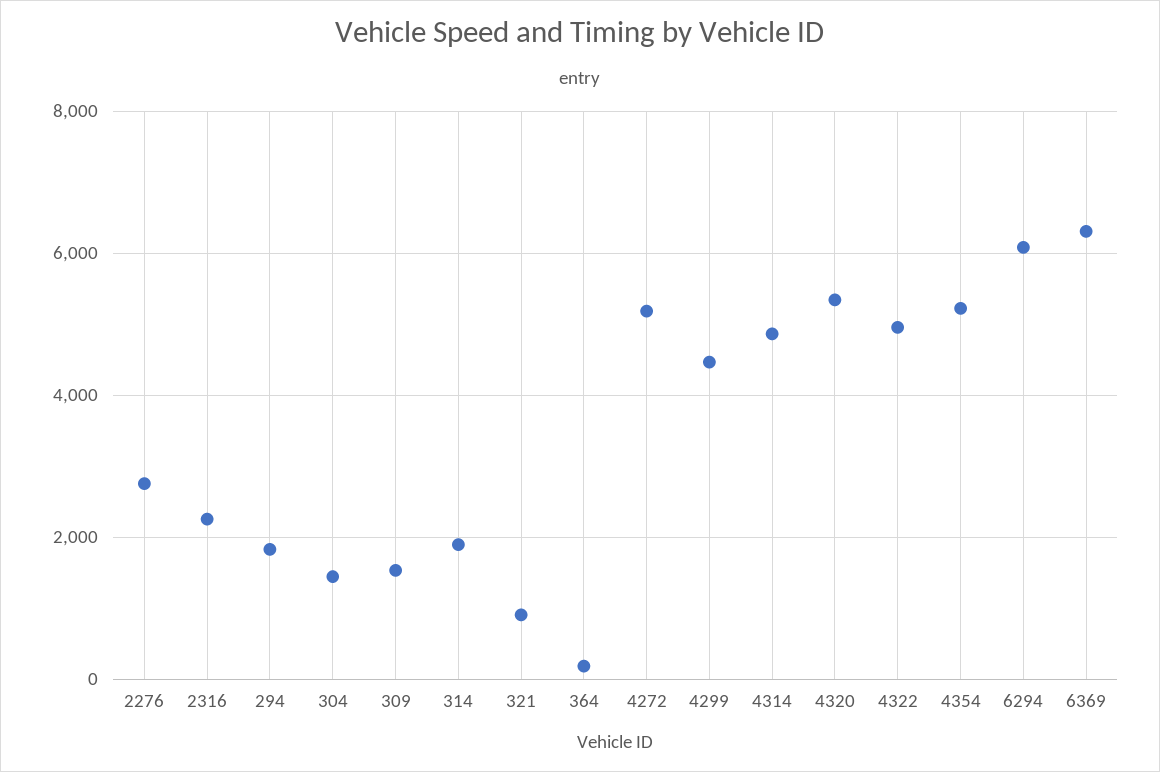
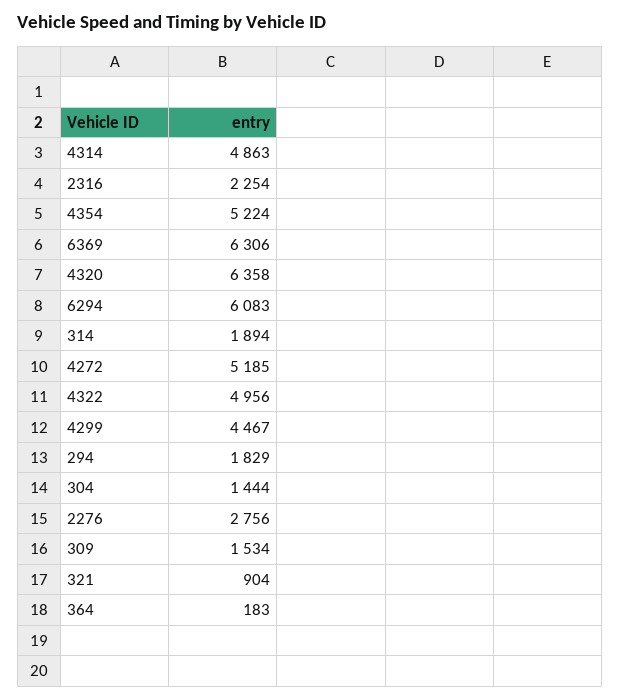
  {
    "2276": 2756,
    "2316": 2254,
    "294": 1829,
    "304": 1444,
    "309": 1534,
    "314": 1894,
    "321": 904,
    "364": 183,
    "4272": 5185,
    "4299": 4467,
    "4314": 4863,
-   "4320": 5400,
+   "4320": 6358,
    "4322": 4956,
    "4354": 5224,
    "6294": 6083,
    "6369": 6306
  }

